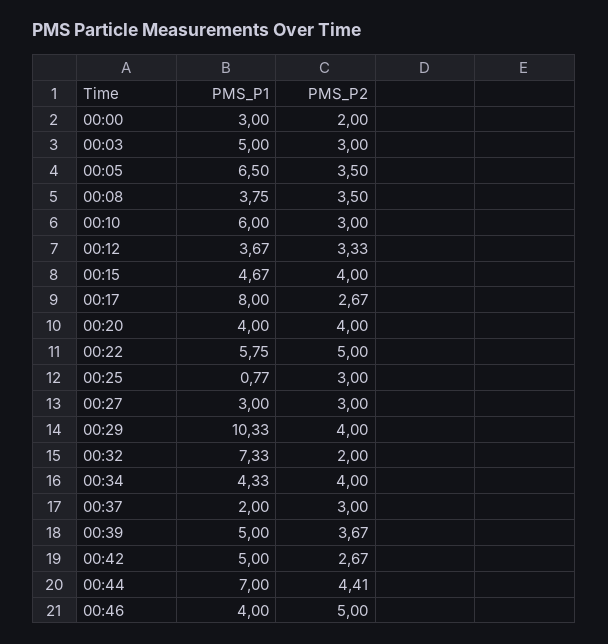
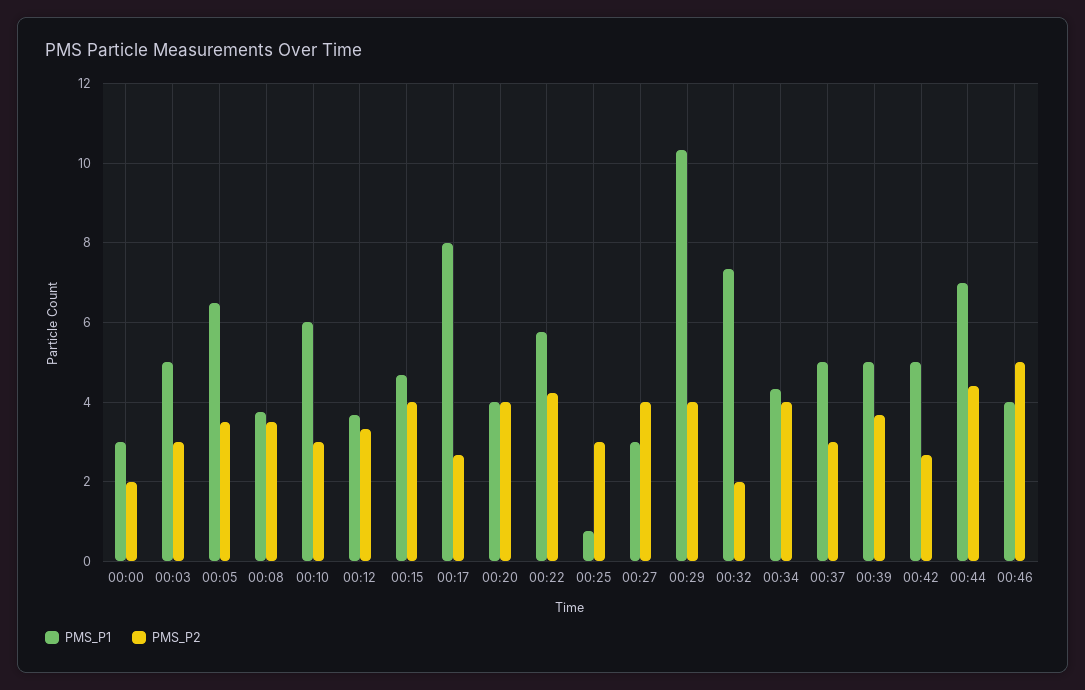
  {
    "PMS_P1": {
      "00:00": 3,
      "00:03": 5,
      "00:05": 6.5,
      "00:08": 3.75,
      "00:10": 6,
      "00:12": 3.67,
      "00:15": 4.67,
      "00:17": 8,
      "00:20": 4,
      "00:22": 5.75,
      "00:25": 0.77,
      "00:27": 3,
      "00:29": 10.33,
      "00:32": 7.33,
      "00:34": 4.33,
-     "00:37": 2,
+     "00:37": 5,
      "00:39": 5,
      "00:42": 5,
      "00:44": 7,
      "00:46": 4
    },
    "PMS_P2": {
      "00:00": 2,
      "00:03": 3,
      "00:05": 3.5,
      "00:08": 3.5,
      "00:10": 3,
      "00:12": 3.33,
      "00:15": 4,
      "00:17": 2.67,
      "00:20": 4,
-     "00:22": 5,
+     "00:22": 4.2,
      "00:25": 3,
-     "00:27": 3,
+     "00:27": 4,
      "00:29": 4,
      "00:32": 2,
      "00:34": 4,
      "00:37": 3,
      "00:39": 3.67,
      "00:42": 2.67,
      "00:44": 4.41,
      "00:46": 5
    }
  }

